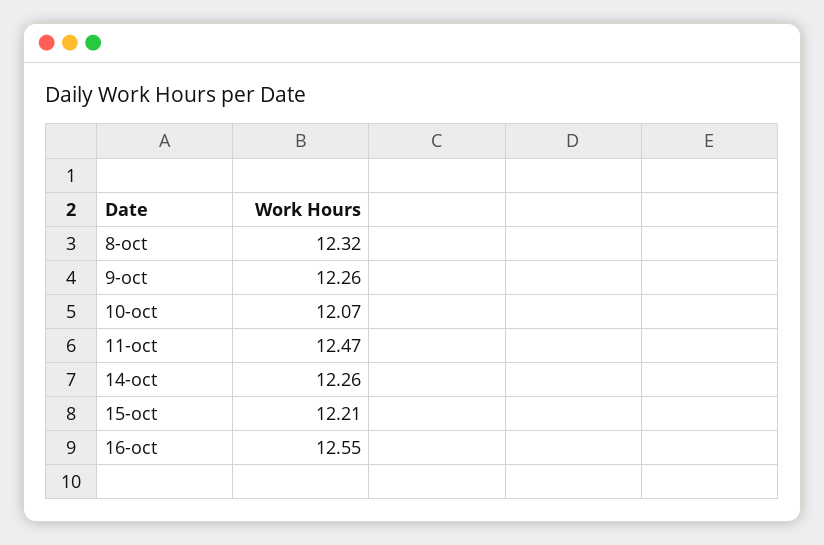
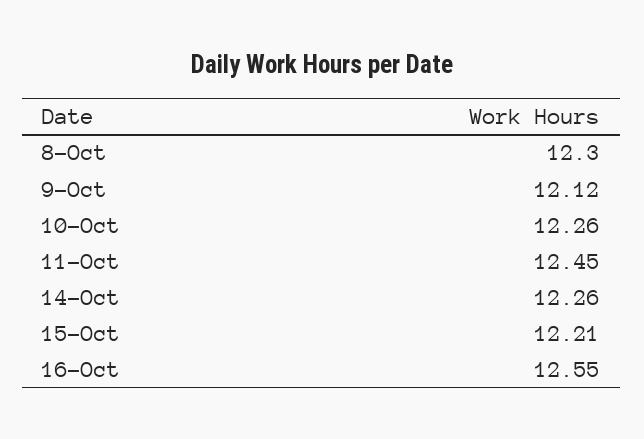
  {
-   "8-oct": 12.32,
+   "8-oct": 12.3,
-   "9-oct": 12.26,
+   "9-oct": 12.12,
-   "10-oct": 12.07,
+   "10-oct": 12.26,
-   "11-oct": 12.47,
+   "11-oct": 12.45,
    "14-oct": 12.26,
    "15-oct": 12.21,
    "16-oct": 12.55
  }

